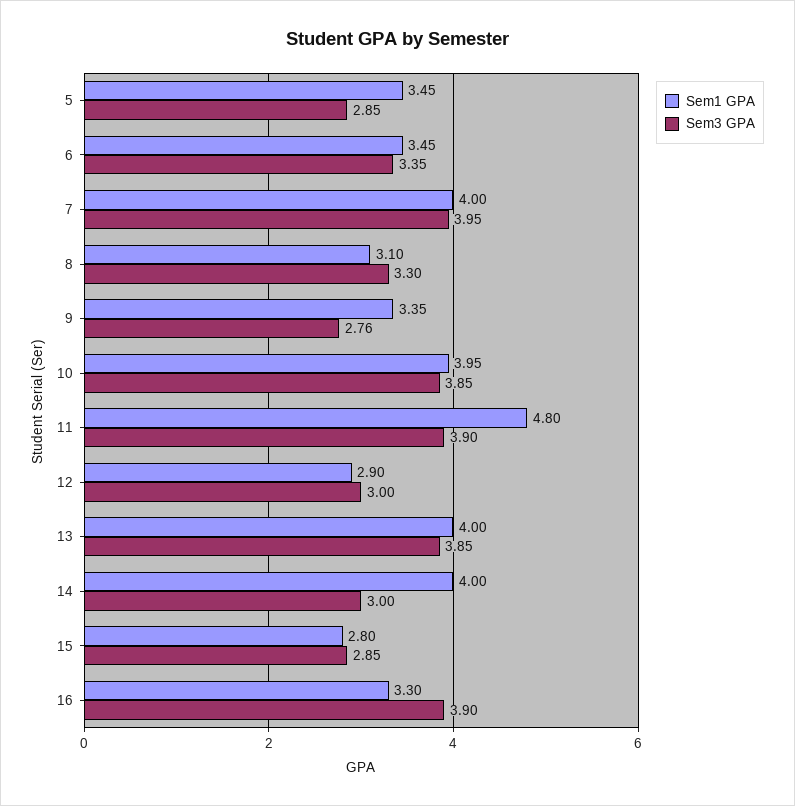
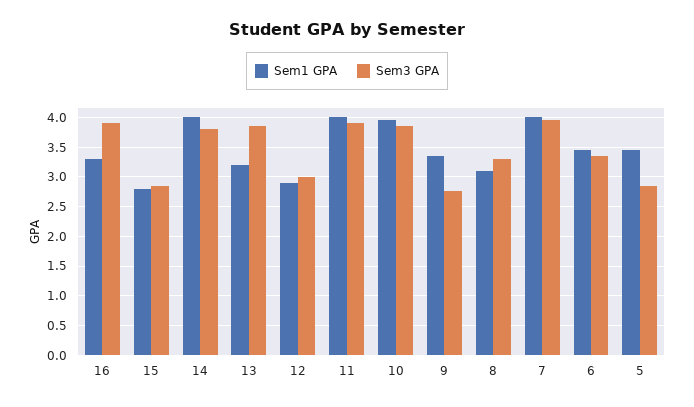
  {
    "Sem1 GPA": {
      "5": 3.45,
      "6": 3.45,
      "7": 4,
      "8": 3.1,
      "9": 3.35,
      "10": 3.95,
-     "11": 4.8,
+     "11": 4,
      "12": 2.9,
-     "13": 4,
+     "13": 3.25,
      "14": 4,
      "15": 2.8,
      "16": 3.3
    },
    "Sem3 GPA": {
      "5": 2.85,
      "6": 3.35,
      "7": 3.95,
      "8": 3.3,
      "9": 2.76,
      "10": 3.85,
      "11": 3.9,
      "12": 3,
      "13": 3.85,
-     "14": 3,
+     "14": 3.75,
      "15": 2.85,
      "16": 3.9
    }
  }

